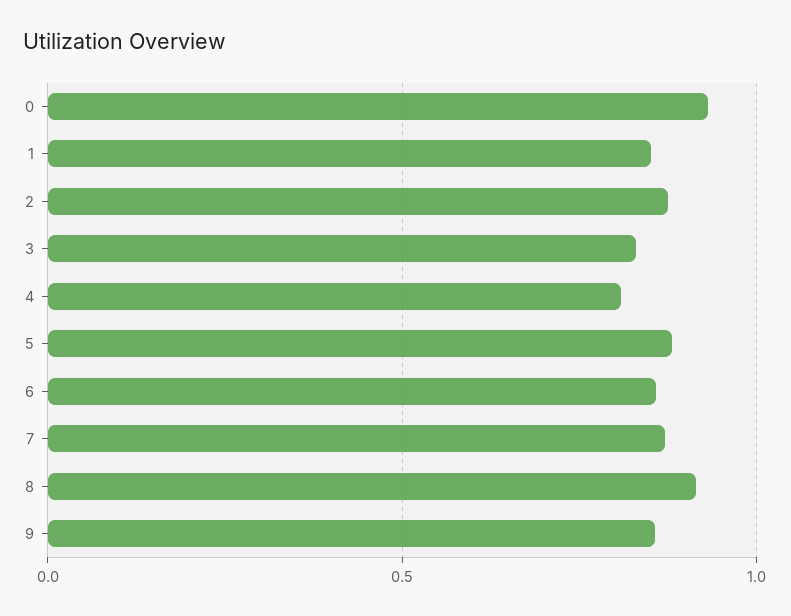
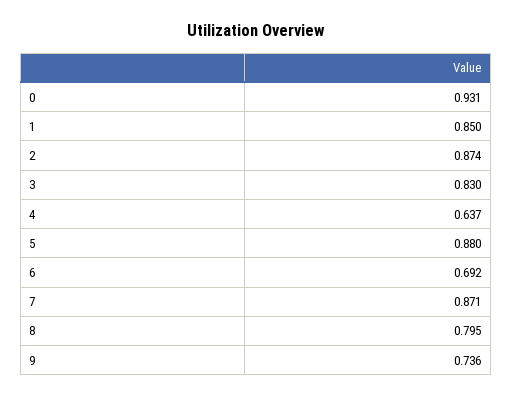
  {
    "0": 0.931,
    "1": 0.85,
    "2": 0.874,
    "3": 0.83,
-   "4": 0.8,
+   "4": 0.637,
    "5": 0.88,
-   "6": 0.85,
+   "6": 0.692,
    "7": 0.871,
-   "8": 0.9,
+   "8": 0.795,
-   "9": 0.85
+   "9": 0.736
  }

